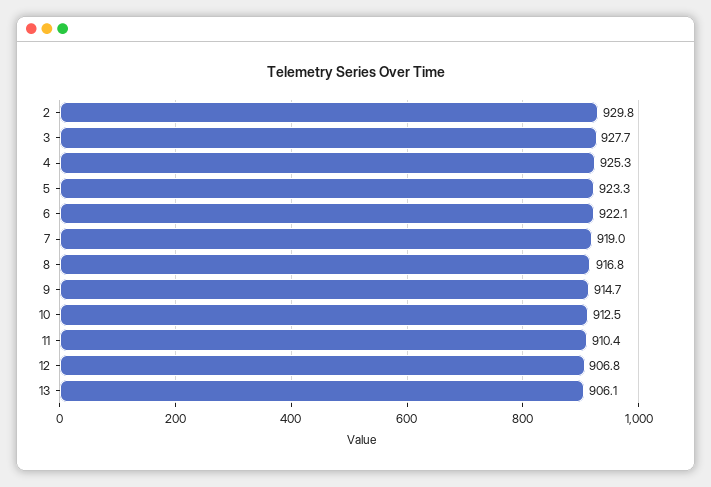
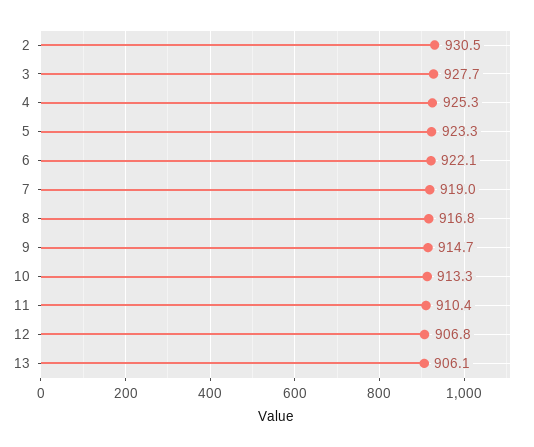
  {
-   "2": 929.8,
+   "2": 930.5,
    "3": 927.7,
    "4": 925.3,
    "5": 923.3,
    "6": 922.1,
    "7": 919,
    "8": 916.8,
    "9": 914.7,
-   "10": 912.5,
+   "10": 913.3,
    "11": 910.4,
    "12": 906.8,
    "13": 906.1
  }

